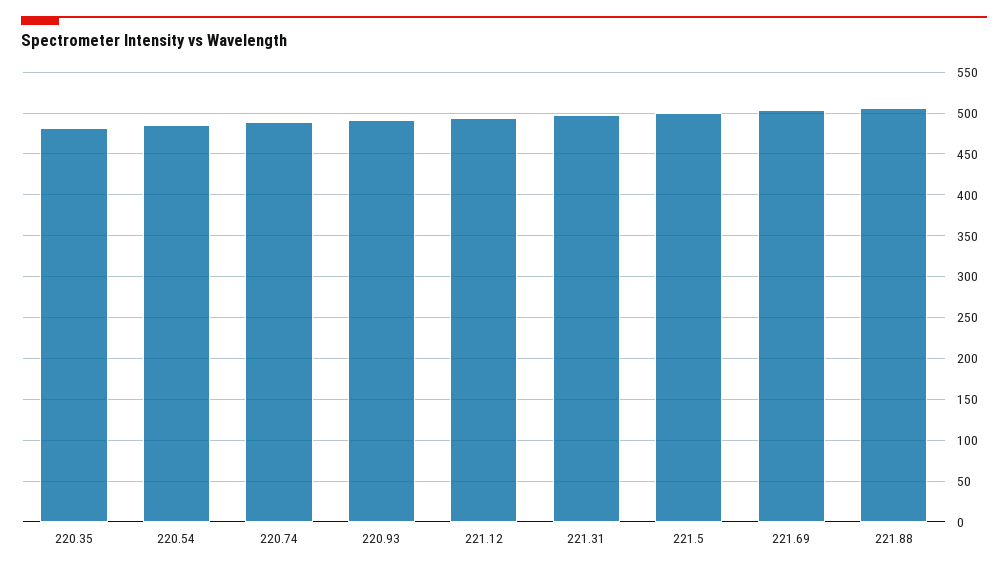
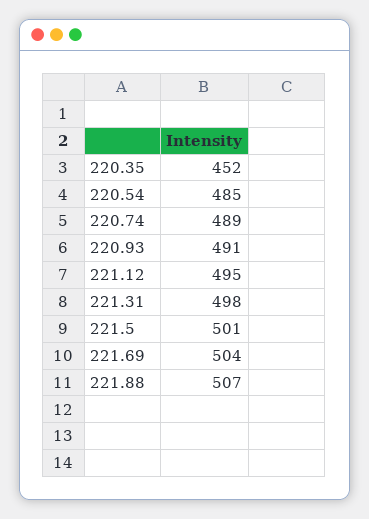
  {
-   "220.35": 480,
+   "220.35": 452,
    "220.54": 485,
    "220.74": 489,
    "220.93": 491,
    "221.12": 495,
    "221.31": 498,
    "221.5": 501,
    "221.69": 504,
    "221.88": 507
  }

